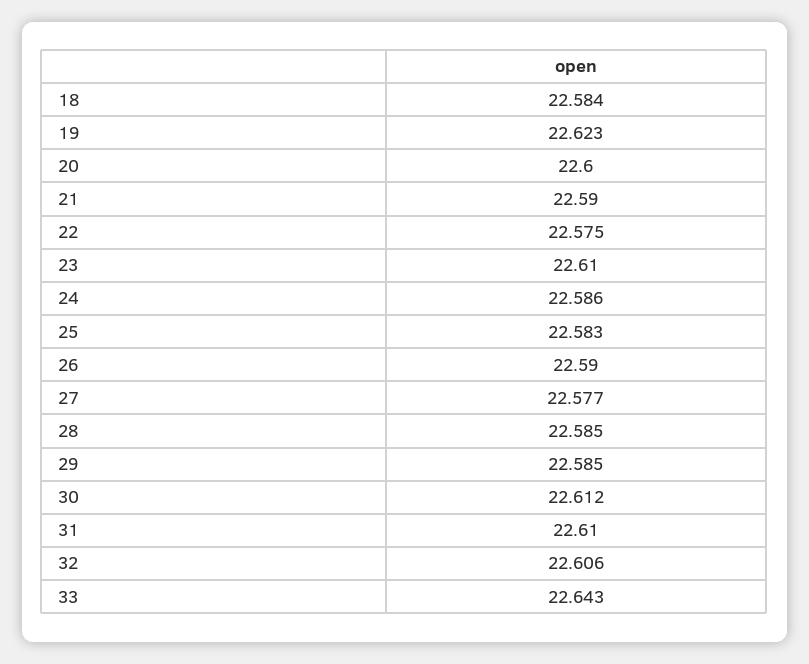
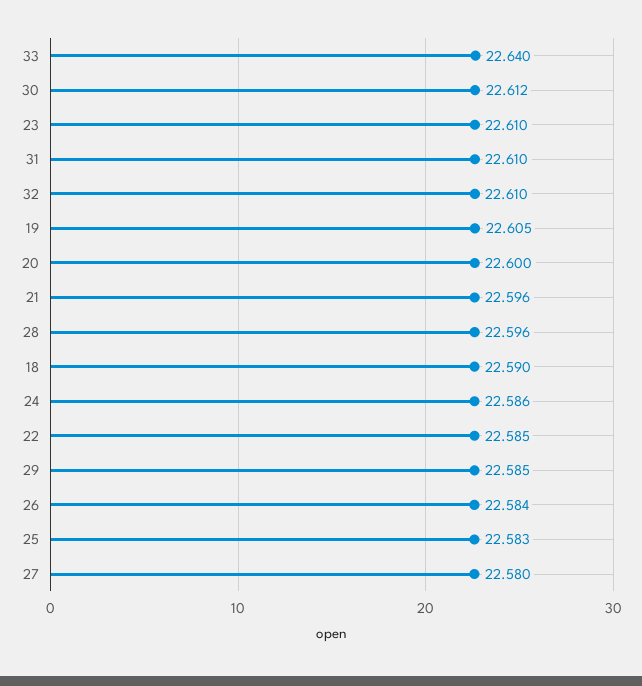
  {
-   "18": 22.584,
+   "18": 22.59,
-   "19": 22.623,
+   "19": 22.605,
    "20": 22.6,
-   "21": 22.59,
+   "21": 22.596,
-   "22": 22.575,
+   "22": 22.585,
    "23": 22.61,
    "24": 22.586,
    "25": 22.583,
-   "26": 22.59,
+   "26": 22.584,
-   "27": 22.577,
+   "27": 22.58,
-   "28": 22.585,
+   "28": 22.596,
    "29": 22.585,
    "30": 22.612,
    "31": 22.61,
-   "32": 22.606,
+   "32": 22.61,
-   "33": 22.643
+   "33": 22.64
  }

